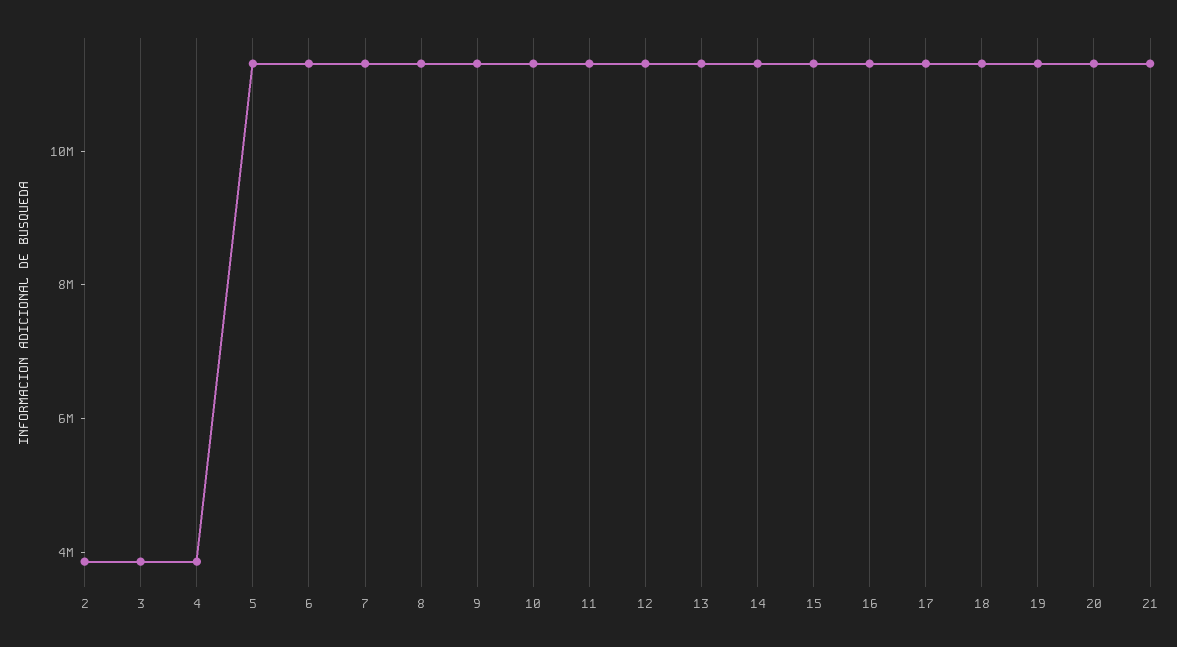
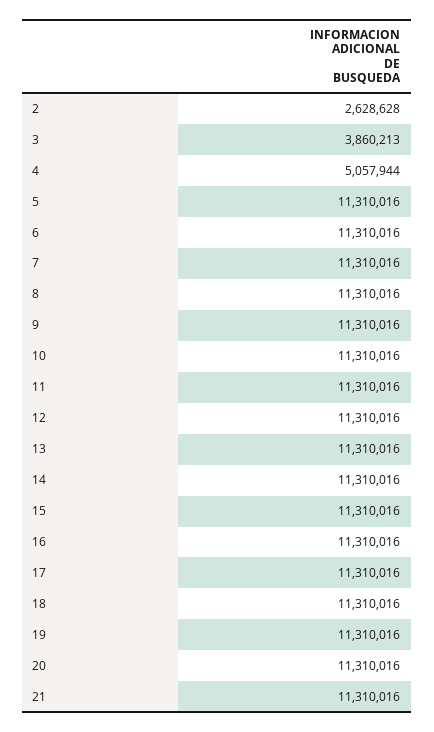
  {
-   "2": 4000000,
+   "2": 2628628,
    "3": 3860213,
-   "4": 4000000,
+   "4": 5057944,
    "5": 11310016,
    "6": 11310016,
    "7": 11310016,
    "8": 11310016,
    "9": 11310016,
    "10": 11310016,
    "11": 11310016,
    "12": 11310016,
    "13": 11310016,
    "14": 11310016,
    "15": 11310016,
    "16": 11310016,
    "17": 11310016,
    "18": 11310016,
    "19": 11310016,
    "20": 11310016,
    "21": 11310016
  }

